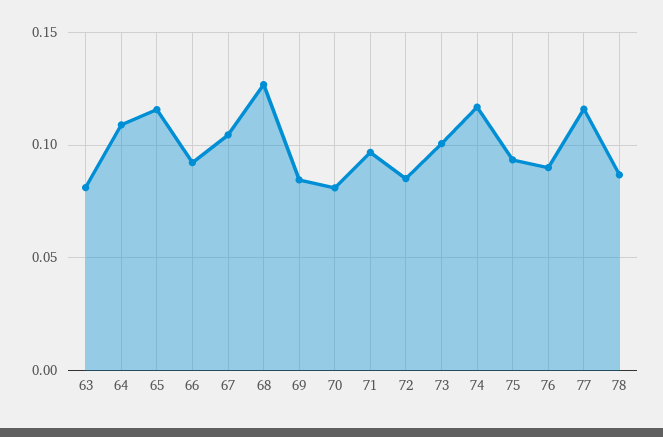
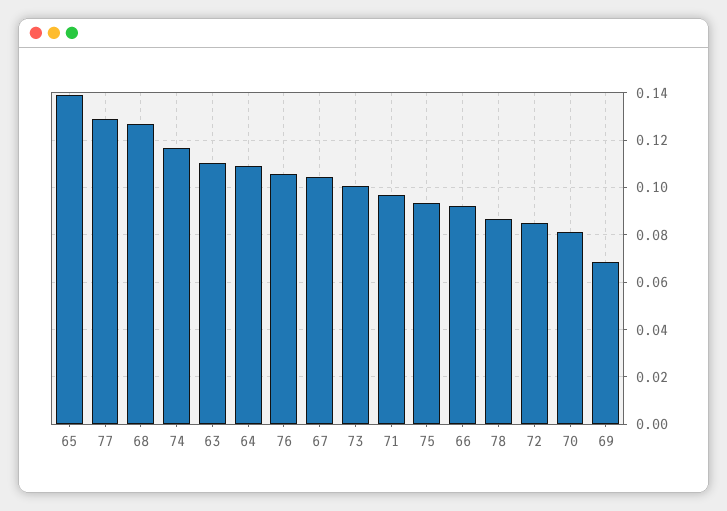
  {
-   "63": 0.08,
+   "63": 0.11,
    "64": 0.11,
-   "65": 0.115,
+   "65": 0.14,
    "66": 0.09,
    "67": 0.105,
    "68": 0.125,
-   "69": 0.085,
+   "69": 0.07,
    "70": 0.08,
    "71": 0.095,
    "72": 0.085,
    "73": 0.1,
    "74": 0.115,
    "75": 0.095,
-   "76": 0.09,
+   "76": 0.105,
-   "77": 0.115,
+   "77": 0.13,
    "78": 0.085
  }

